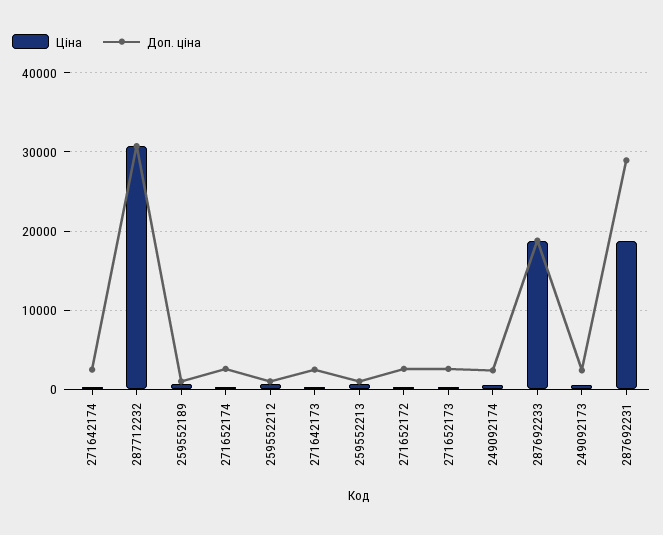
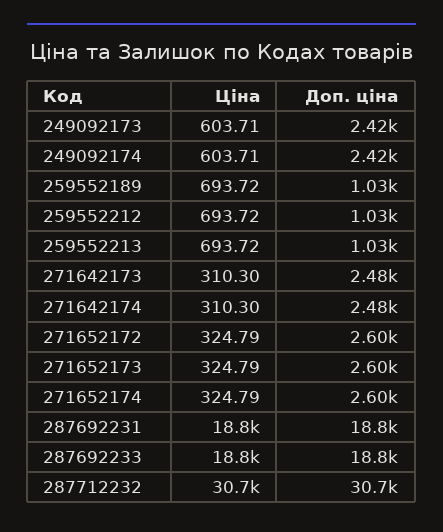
  {
    "Ціна": {
      "271642174": 310.3,
      "287712232": 30700,
      "259552189": 693.72,
      "271652174": 324.79,
      "259552212": 693.72,
      "271642173": 310.3,
      "259552213": 693.72,
      "271652172": 324.79,
      "271652173": 324.79,
      "249092174": 603.71,
      "287692233": 18800,
      "249092173": 603.71,
      "287692231": 18800
    },
    "Доп. ціна": {
      "271642174": 2480,
      "287712232": 30700,
      "259552189": 1030,
      "271652174": 2600,
      "259552212": 1030,
      "271642173": 2480,
      "259552213": 1030,
      "271652172": 2600,
      "271652173": 2600,
      "249092174": 2420,
      "287692233": 18800,
      "249092173": 2420,
-     "287692231": 29000
+     "287692231": 18800
    }
  }

